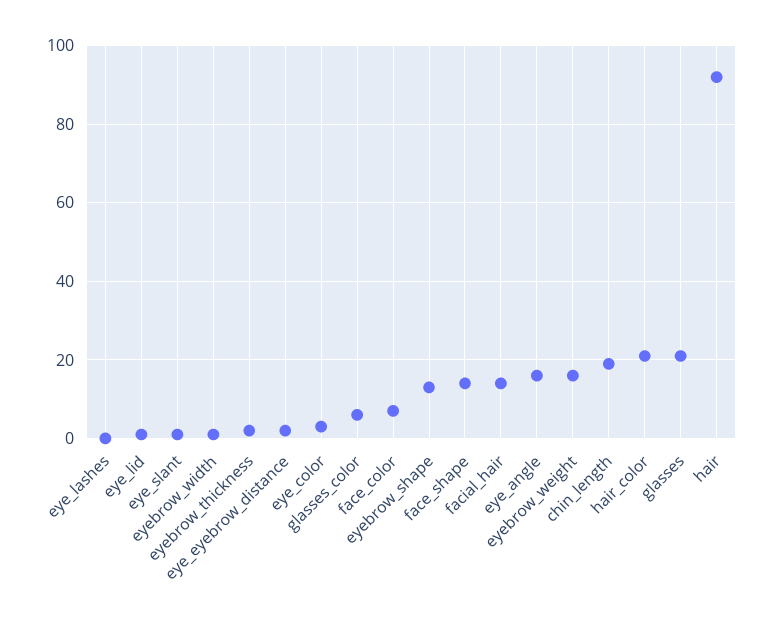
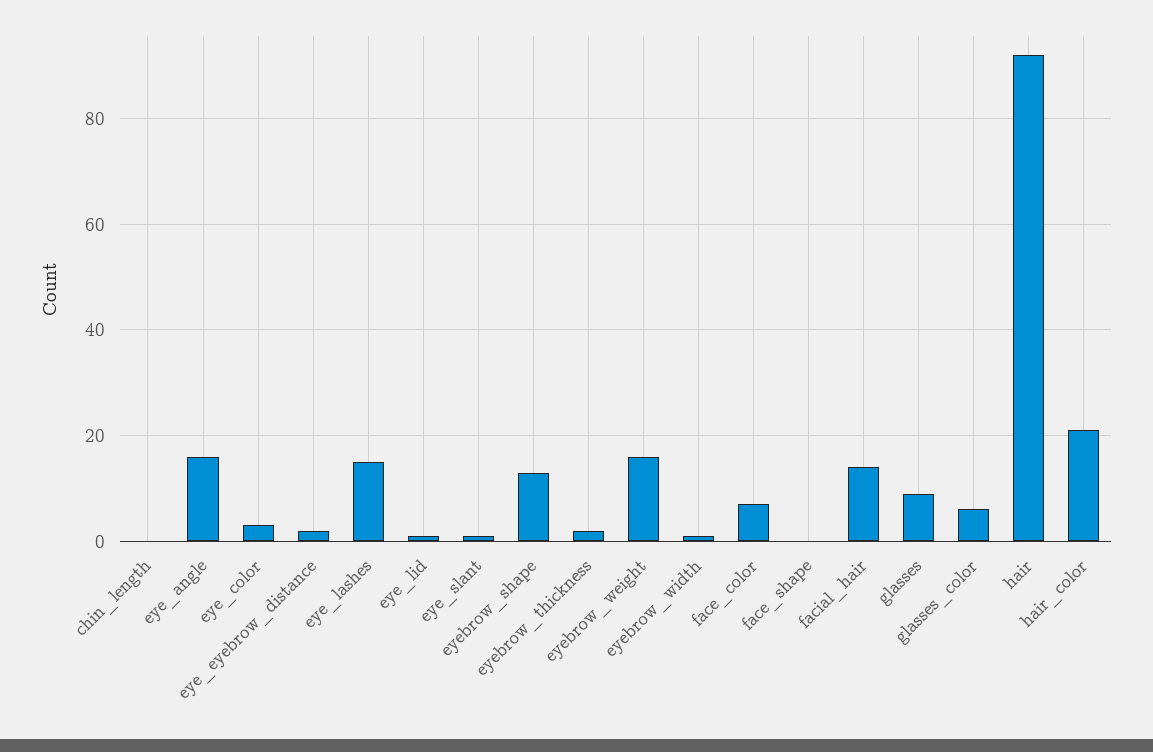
  {
-   "eye_lashes": 0,
+   "eye_lashes": 15,
    "eye_lid": 0,
    "eye_slant": 0,
    "eyebrow_width": 0,
    "eyebrow_thickness": 0,
    "eye_eyebrow_distance": 0,
    "eye_color": 5,
    "glasses_color": 5,
    "face_color": 5,
    "eyebrow_shape": 15,
-   "face_shape": 15,
+   "face_shape": 0,
    "facial_hair": 15,
    "eye_angle": 15,
    "eyebrow_weight": 15,
-   "chin_length": 20,
+   "chin_length": 0,
    "hair_color": 20,
-   "glasses": 20,
+   "glasses": 10,
    "hair": 90
  }

